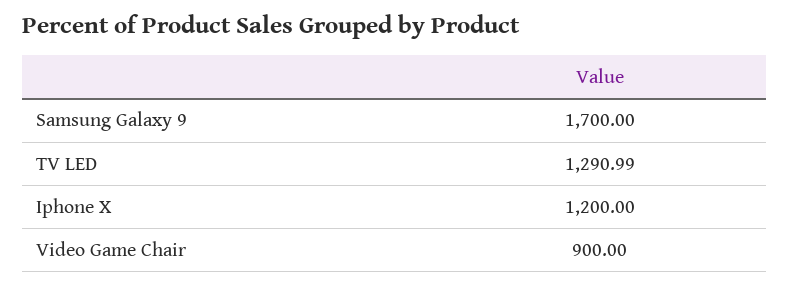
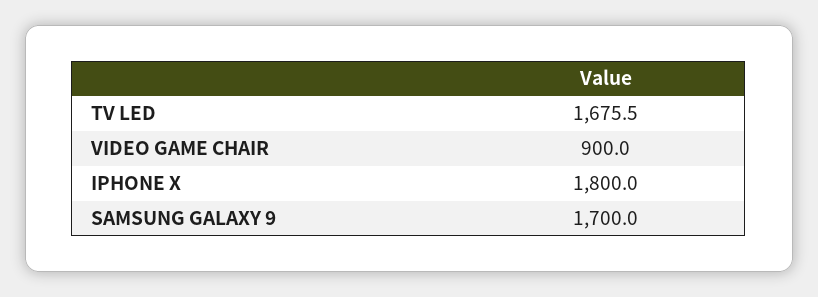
  {
    "Samsung Galaxy 9": 1700,
-   "TV LED": 1290.99,
+   "TV LED": 1675.5,
-   "Iphone X": 1200,
+   "Iphone X": 1800,
    "Video Game Chair": 900
  }

